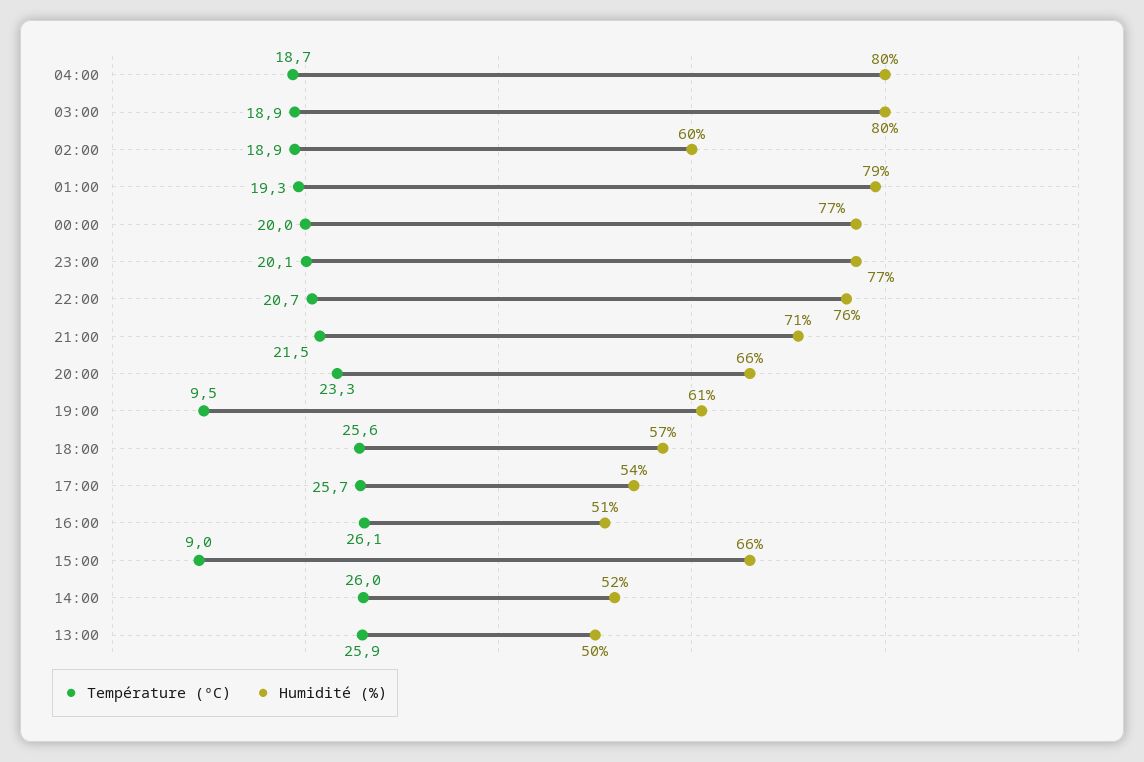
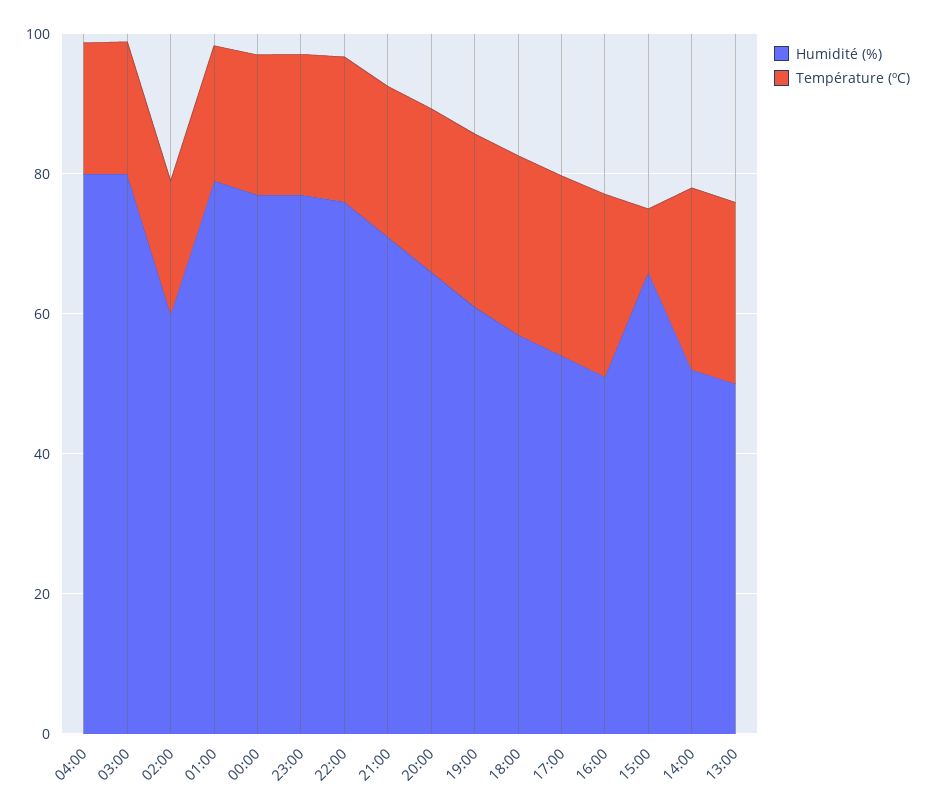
  {
    "Température (ºC)": {
      "04:00": 18.7,
      "03:00": 18.9,
      "02:00": 18.9,
      "01:00": 19.3,
      "00:00": 20,
      "23:00": 20.1,
      "22:00": 20.7,
      "21:00": 21.5,
      "20:00": 23.3,
-     "19:00": 9.5,
+     "19:00": 25,
      "18:00": 25.6,
      "17:00": 25.7,
      "16:00": 26.1,
      "15:00": 9,
      "14:00": 26,
      "13:00": 25.9
    },
    "Humidité (%)": {
      "04:00": 80,
      "03:00": 80,
      "02:00": 60,
      "01:00": 79,
      "00:00": 77,
      "23:00": 77,
      "22:00": 76,
      "21:00": 71,
      "20:00": 66,
      "19:00": 61,
      "18:00": 57,
      "17:00": 54,
      "16:00": 51,
      "15:00": 66,
      "14:00": 52,
      "13:00": 50
    }
  }

